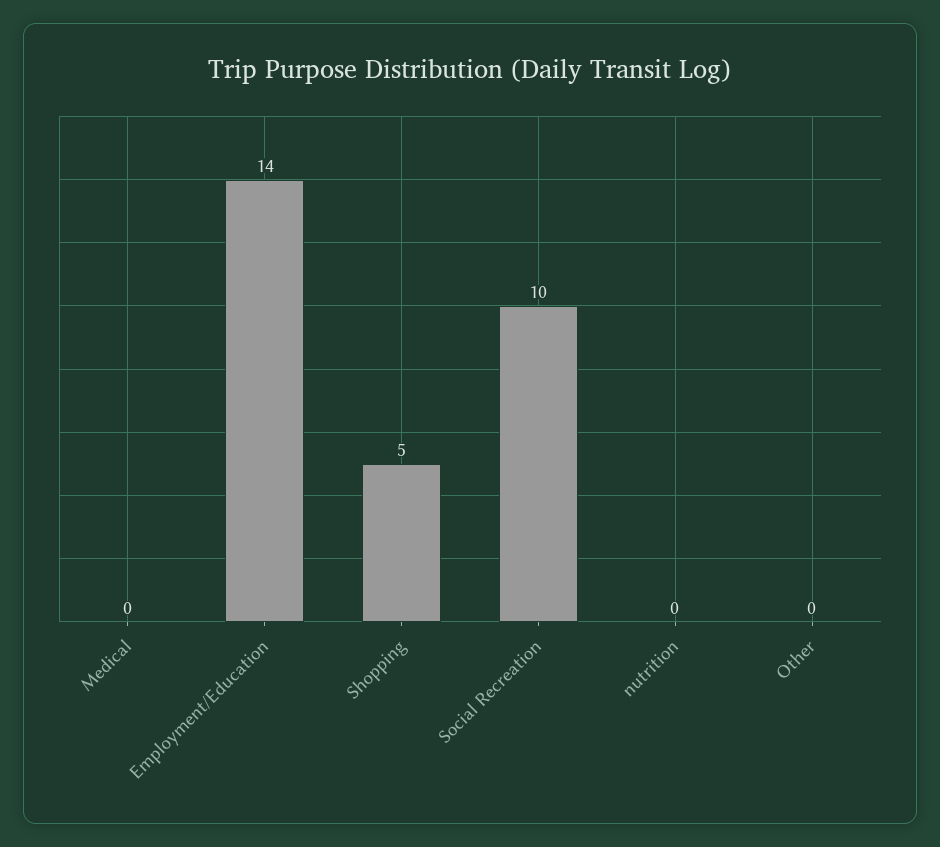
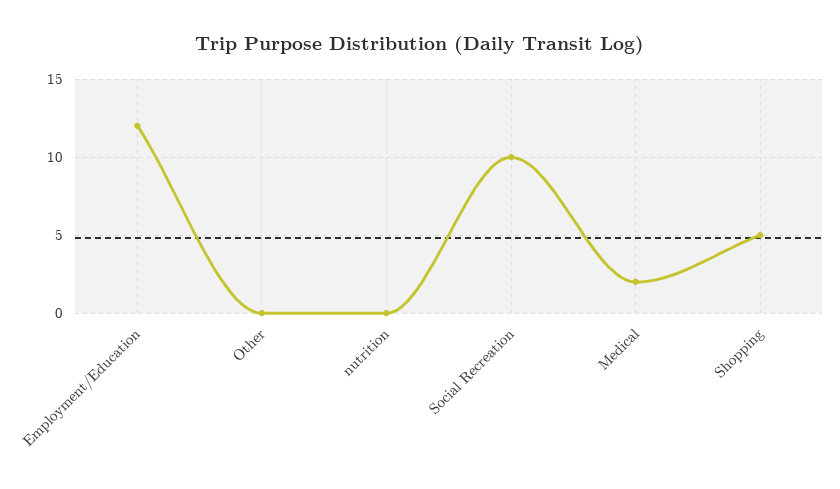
  {
-   "Medical": 0,
+   "Medical": 2,
-   "Employment/Education": 14,
+   "Employment/Education": 12,
    "Shopping": 5,
    "Social Recreation": 10,
    "nutrition": 0,
    "Other": 0
  }

